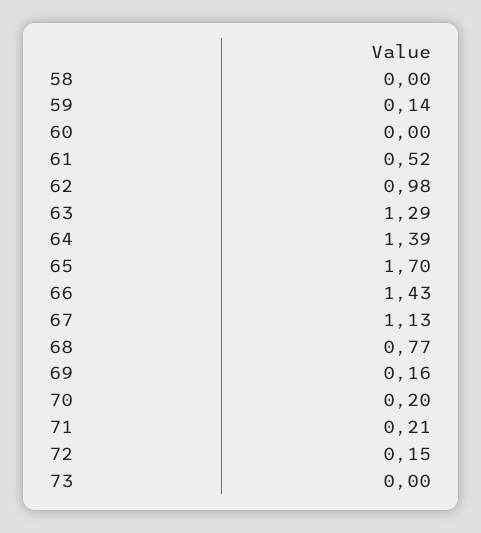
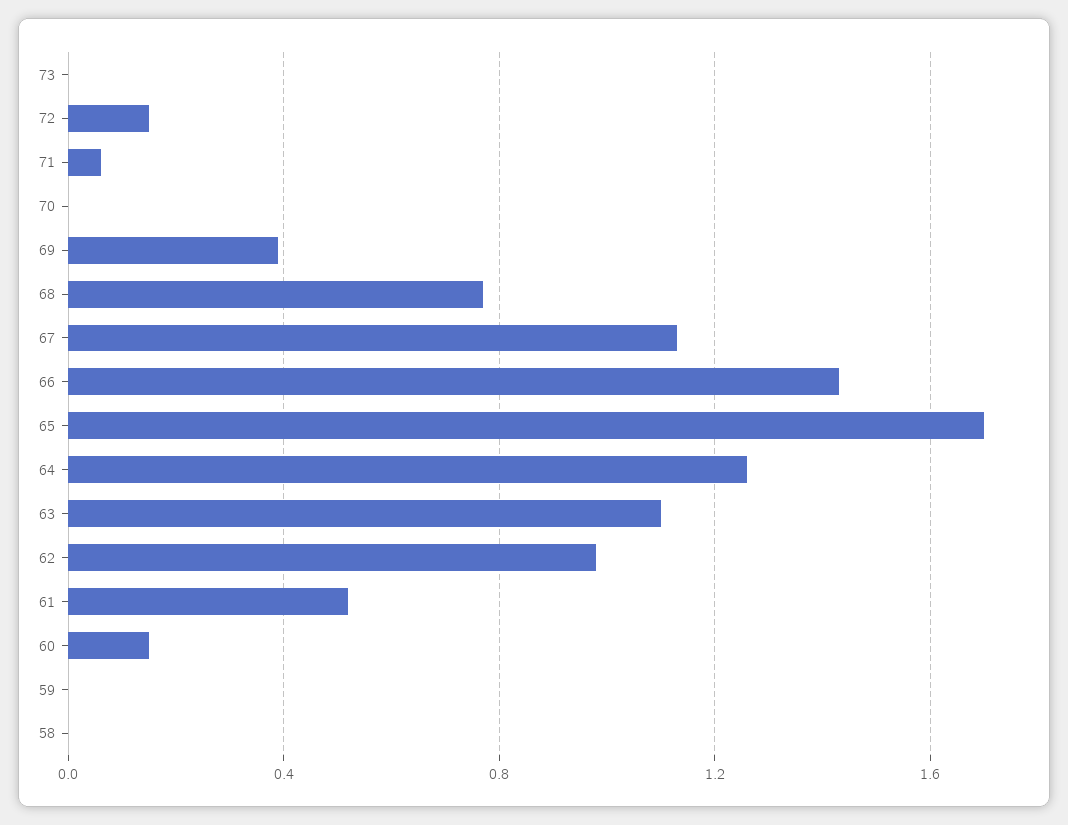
  {
    "58": 0,
-   "59": 0.14,
+   "59": 0,
-   "60": 0,
+   "60": 0.15,
    "61": 0.52,
    "62": 0.98,
-   "63": 1.29,
+   "63": 1.1,
-   "64": 1.39,
+   "64": 1.25,
    "65": 1.7,
    "66": 1.43,
    "67": 1.13,
    "68": 0.77,
-   "69": 0.16,
+   "69": 0.4,
-   "70": 0.2,
+   "70": 0,
-   "71": 0.21,
+   "71": 0.05,
    "72": 0.15,
    "73": 0
  }

